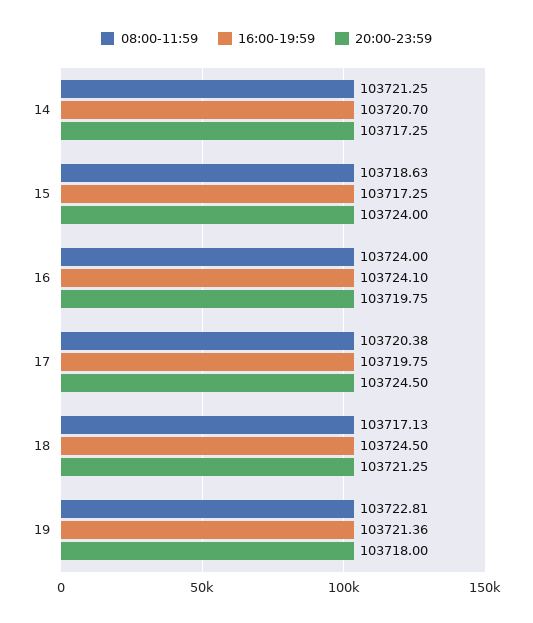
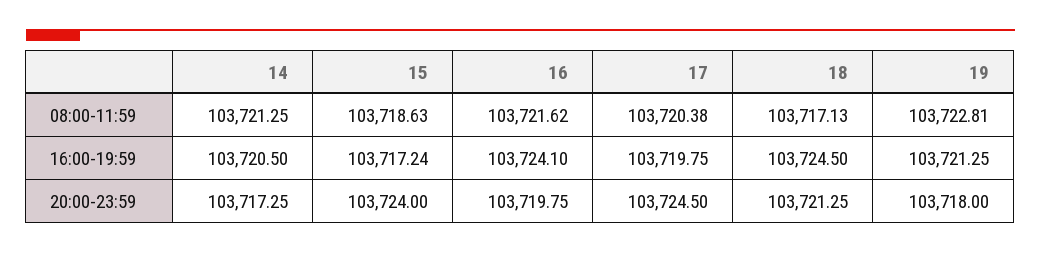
  {
    "08:00-11:59": {
      "14": 103721.25,
      "15": 103718.63,
-     "16": 103724,
+     "16": 103721.62,
      "17": 103720.38,
      "18": 103717.13,
      "19": 103722.81
    },
    "16:00-19:59": {
-     "14": 103720.7,
+     "14": 103720.5,
-     "15": 103717.25,
+     "15": 103717.24,
      "16": 103724.1,
      "17": 103719.75,
      "18": 103724.5,
-     "19": 103721.36
+     "19": 103721.25
    },
    "20:00-23:59": {
      "14": 103717.25,
      "15": 103724,
      "16": 103719.75,
      "17": 103724.5,
      "18": 103721.25,
      "19": 103718
    }
  }

